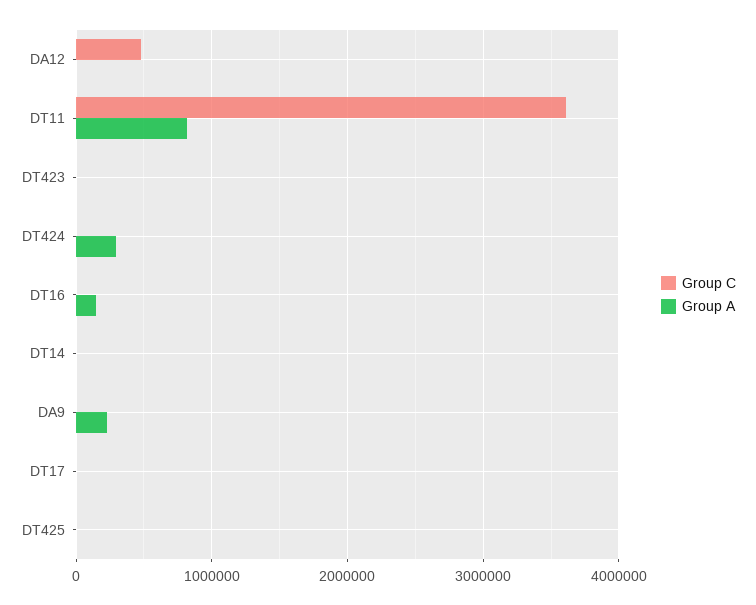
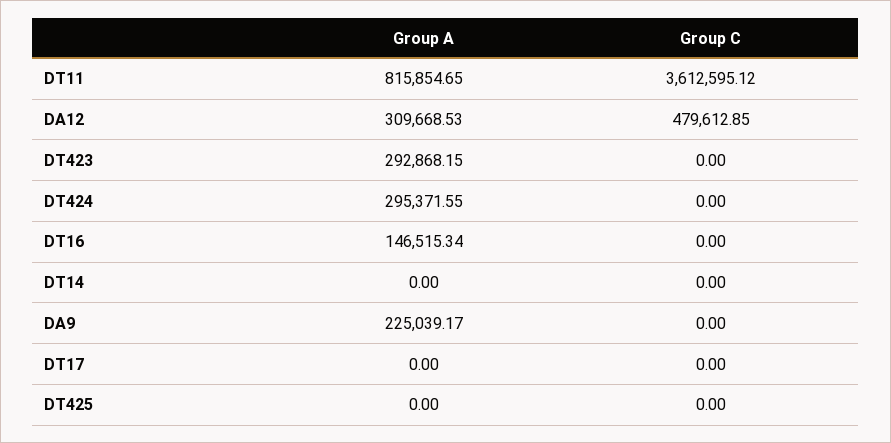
  {
    "Group C": {
      "DA12": 479612.85,
      "DT11": 3612595.12,
      "DT423": 0,
      "DT424": 0,
      "DT16": 0,
      "DT14": 0,
      "DA9": 0,
      "DT17": 0,
      "DT425": 0
    },
    "Group A": {
-     "DA12": 0,
+     "DA12": 309668.53,
      "DT11": 815854.65,
-     "DT423": 0,
+     "DT423": 292868.15,
      "DT424": 295371.55,
      "DT16": 146515.34,
      "DT14": 0,
      "DA9": 225039.17,
      "DT17": 0,
      "DT425": 0
    }
  }

